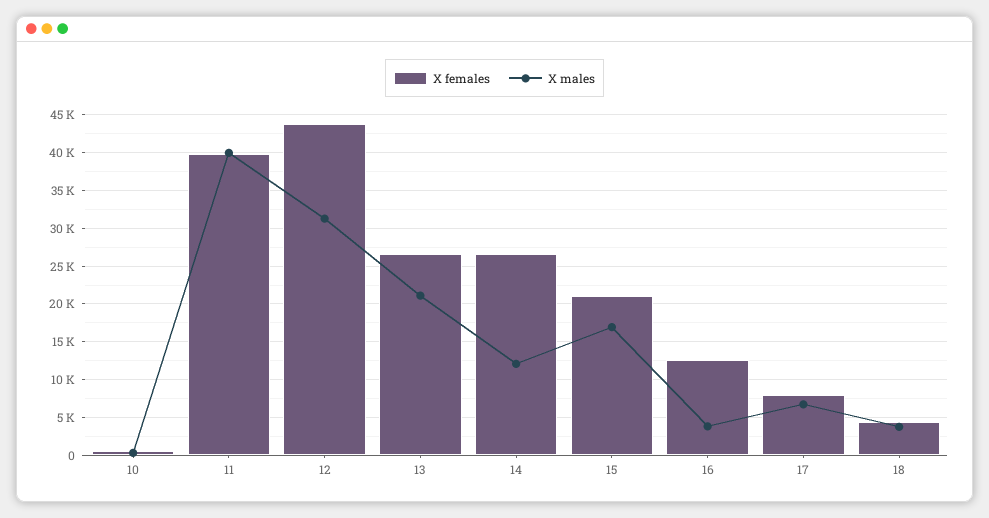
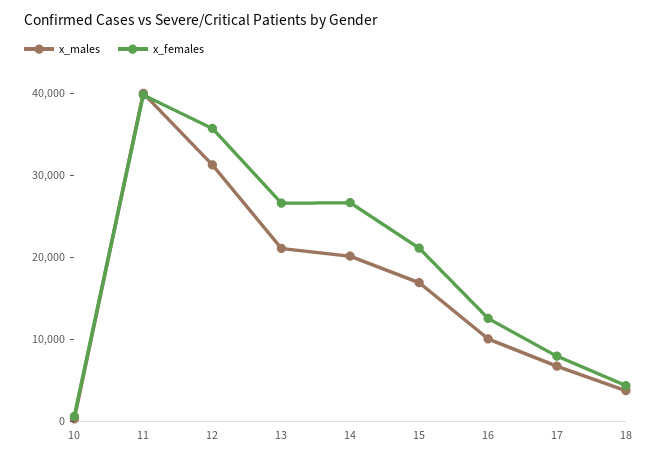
  {
    "X females": {
      "10": 1000,
      "11": 40000,
-     "12": 44000,
+     "12": 36000,
      "13": 27000,
      "14": 27000,
      "15": 21000,
      "16": 13000,
      "17": 8000,
      "18": 4000
    },
    "X males": {
      "10": 0,
      "11": 40000,
      "12": 31000,
      "13": 21000,
-     "14": 12000,
+     "14": 20000,
      "15": 17000,
-     "16": 4000,
+     "16": 10000,
      "17": 7000,
      "18": 4000
    }
  }

